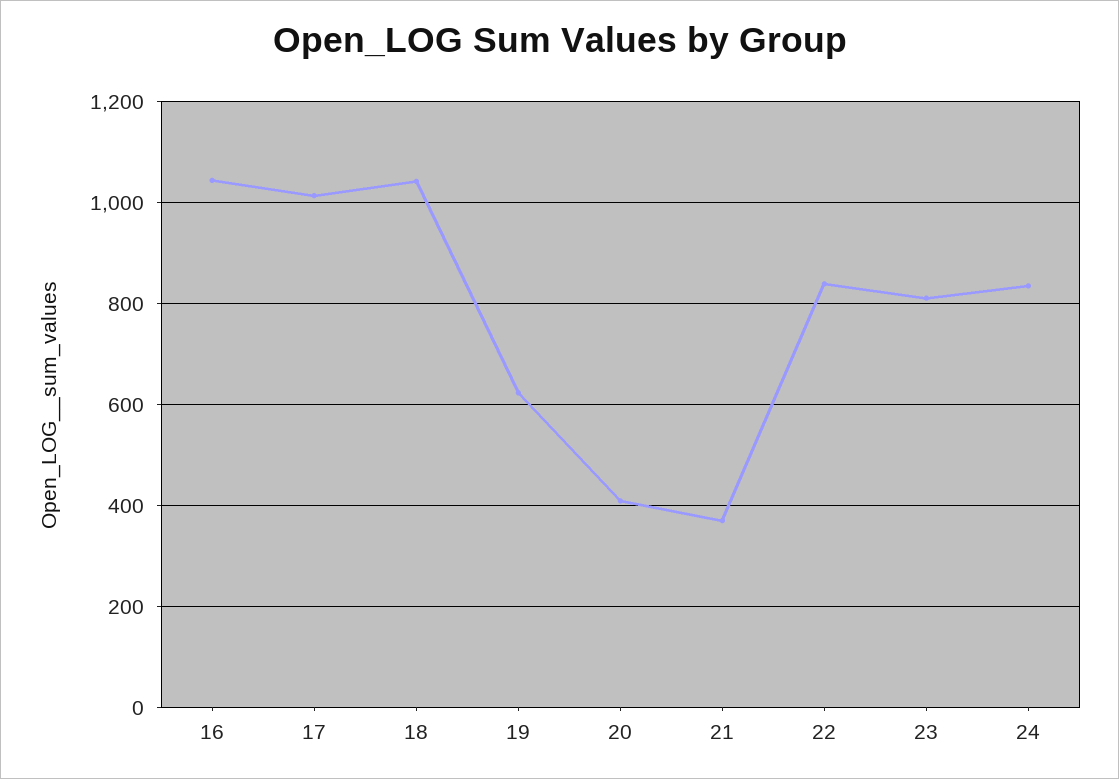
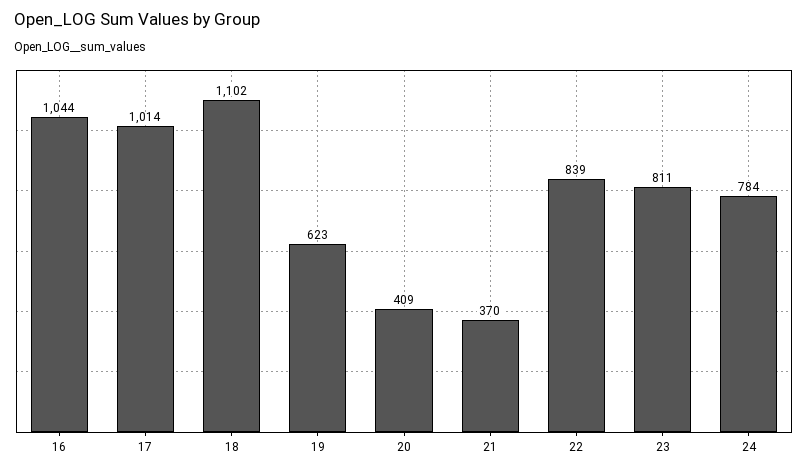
  {
    "16": 1044,
    "17": 1014,
-   "18": 1040,
+   "18": 1102,
    "19": 623,
    "20": 409,
    "21": 370,
    "22": 839,
    "23": 811,
-   "24": 840
+   "24": 784
  }

